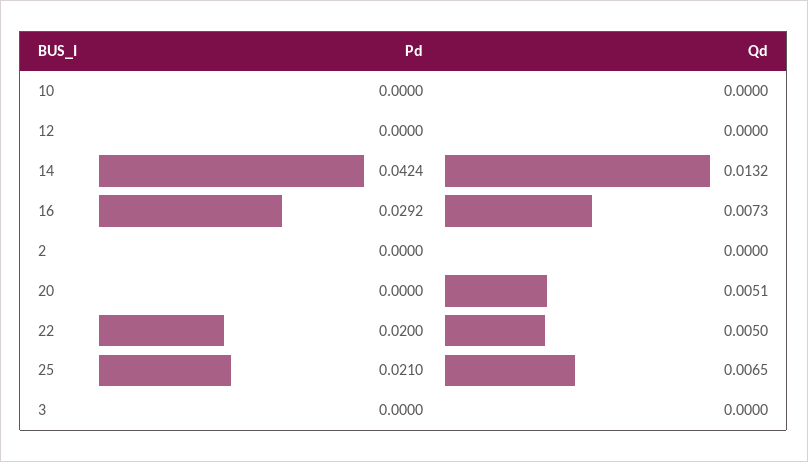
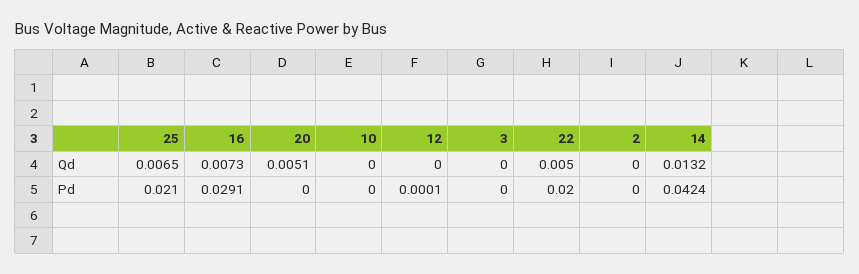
  {
    "Pd": {
      "10": 0,
-     "12": 0,
+     "12": 0.0001,
      "14": 0.0424,
-     "16": 0.0292,
+     "16": 0.0291,
      "2": 0,
      "20": 0,
      "22": 0.02,
      "25": 0.021,
      "3": 0
    },
    "Qd": {
      "10": 0,
      "12": 0,
      "14": 0.0132,
      "16": 0.0073,
      "2": 0,
      "20": 0.0051,
      "22": 0.005,
      "25": 0.0065,
      "3": 0
    }
  }

